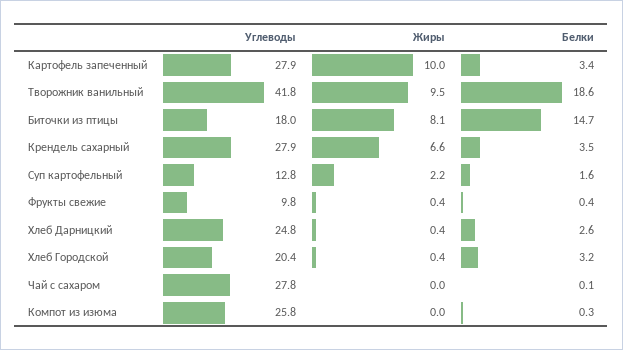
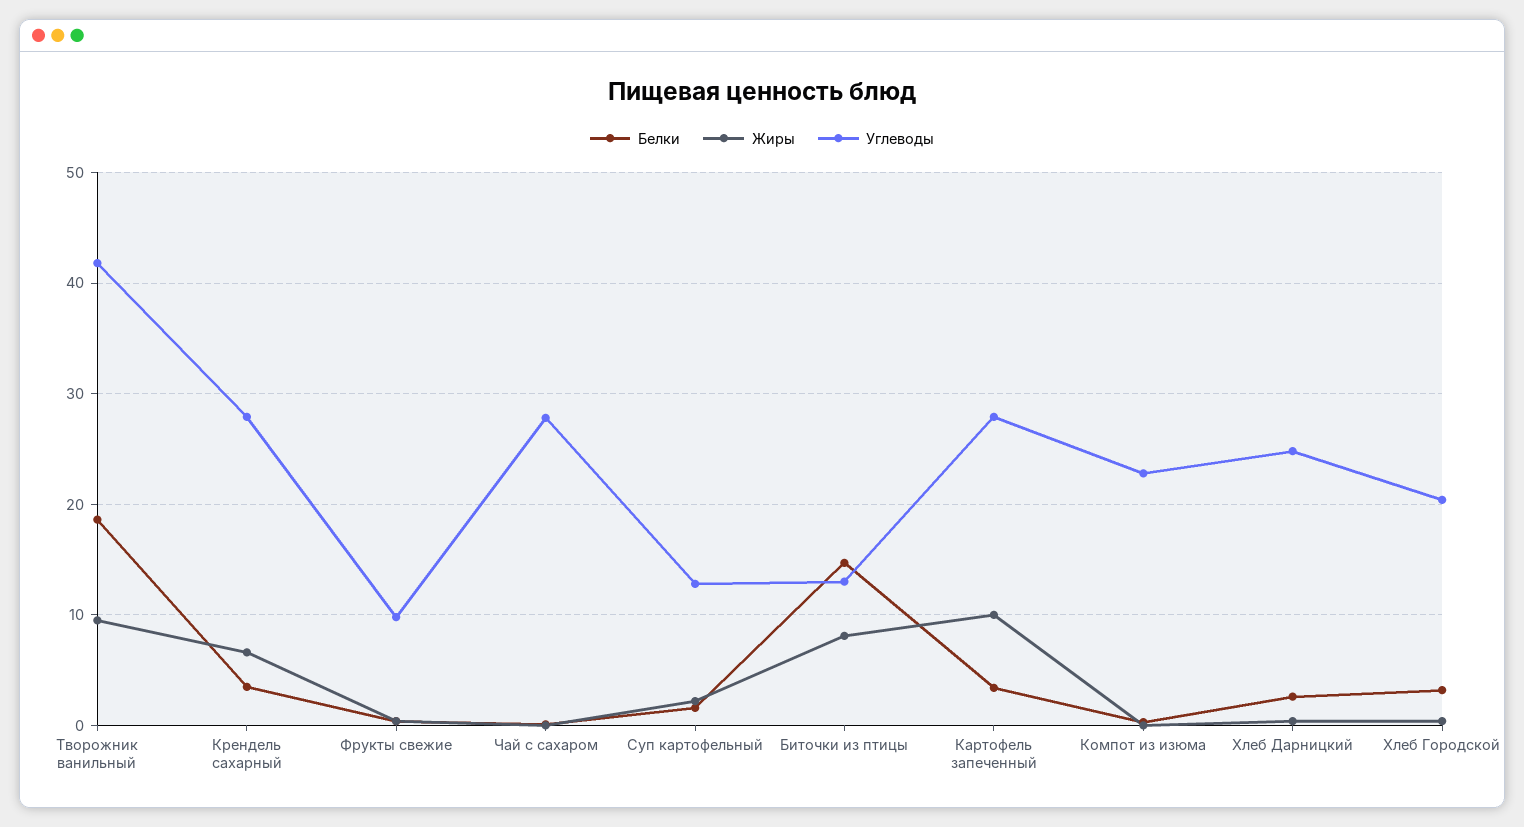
  {
    "Углеводы": {
      "Картофель запеченный": 27.9,
      "Творожник ванильный": 41.8,
-     "Биточки из птицы": 18,
+     "Биточки из птицы": 13,
      "Крендель сахарный": 27.9,
      "Суп картофельный": 12.8,
      "Фрукты свежие": 9.8,
      "Хлеб Дарницкий": 24.8,
      "Хлеб Городской": 20.4,
      "Чай с сахаром": 27.8,
-     "Компот из изюма": 25.8
+     "Компот из изюма": 23
    },
    "Жиры": {
      "Картофель запеченный": 10,
      "Творожник ванильный": 9.5,
      "Биточки из птицы": 8.1,
      "Крендель сахарный": 6.6,
      "Суп картофельный": 2.2,
      "Фрукты свежие": 0.4,
      "Хлеб Дарницкий": 0.4,
      "Хлеб Городской": 0.4,
      "Чай с сахаром": 0,
      "Компот из изюма": 0
    },
    "Белки": {
      "Картофель запеченный": 3.4,
      "Творожник ванильный": 18.6,
      "Биточки из птицы": 14.7,
      "Крендель сахарный": 3.5,
      "Суп картофельный": 1.6,
      "Фрукты свежие": 0.4,
      "Хлеб Дарницкий": 2.6,
      "Хлеб Городской": 3.2,
      "Чай с сахаром": 0.1,
      "Компот из изюма": 0.3
    }
  }

